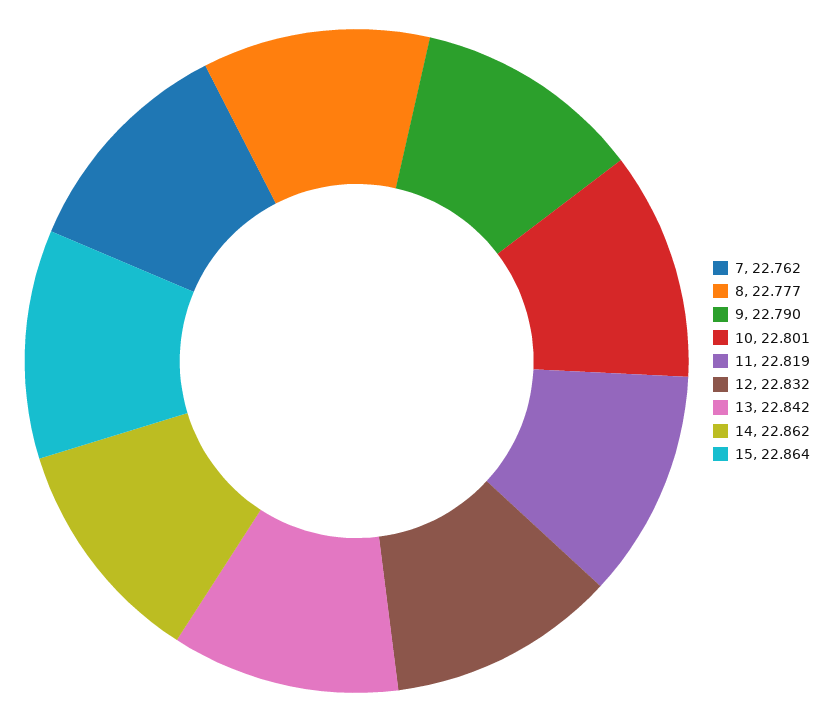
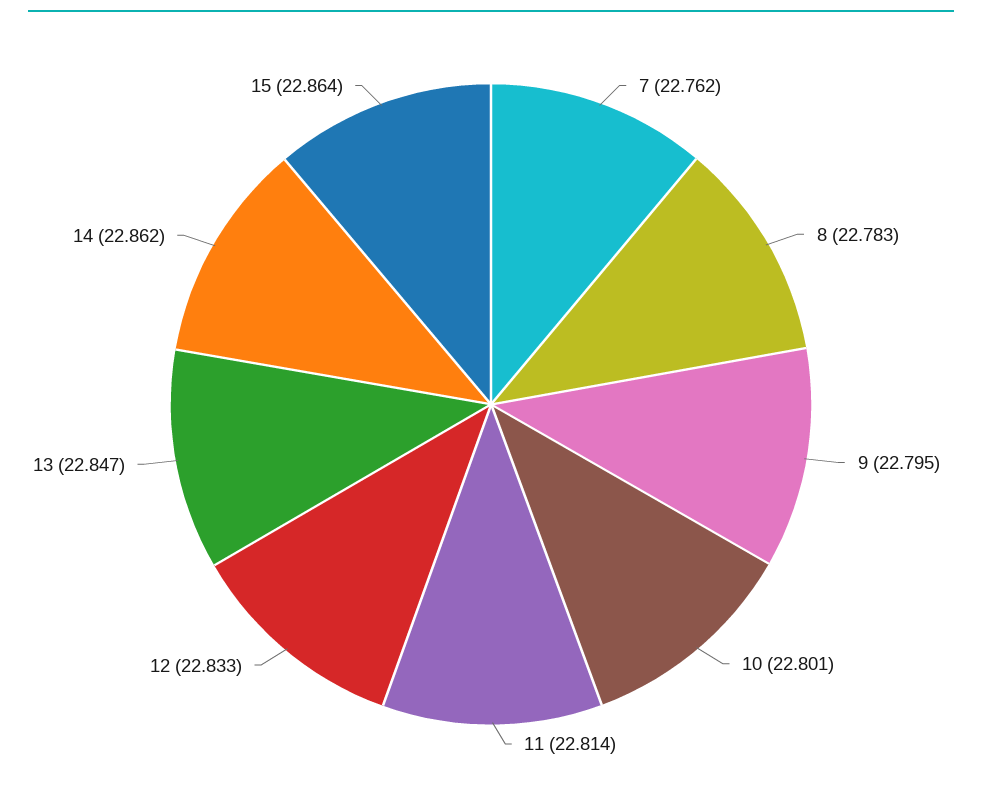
  {
    "7": 22.762,
-   "8": 22.777,
+   "8": 22.783,
-   "9": 22.79,
+   "9": 22.795,
    "10": 22.801,
-   "11": 22.819,
+   "11": 22.814,
-   "12": 22.832,
+   "12": 22.833,
-   "13": 22.842,
+   "13": 22.847,
    "14": 22.862,
    "15": 22.864
  }

